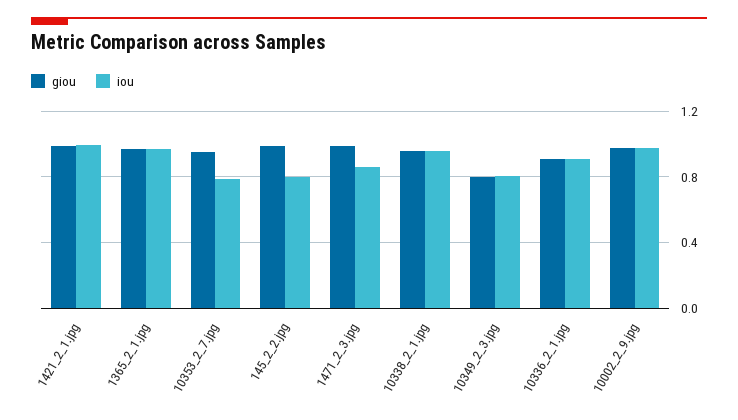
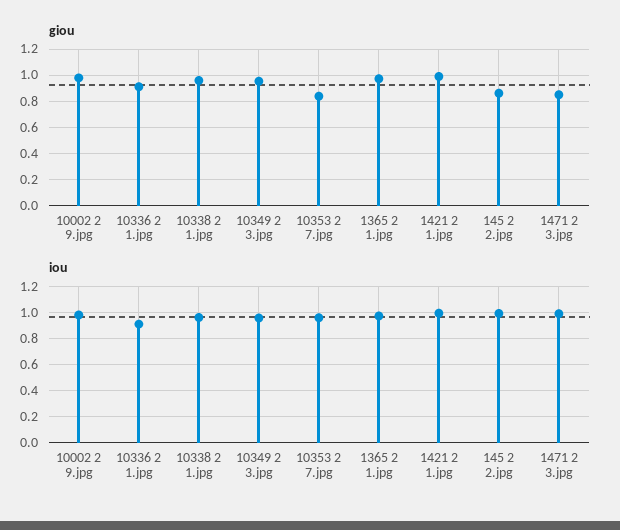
  {
    "giou": {
      "1421_2_1.jpg": 1,
      "1365_2_1.jpg": 0.95,
-     "10353_2_7.jpg": 0.95,
+     "10353_2_7.jpg": 0.85,
-     "145_2_2.jpg": 1,
+     "145_2_2.jpg": 0.85,
-     "1471_2_3.jpg": 1,
+     "1471_2_3.jpg": 0.85,
      "10338_2_1.jpg": 0.95,
-     "10349_2_3.jpg": 0.8,
+     "10349_2_3.jpg": 0.95,
      "10336_2_1.jpg": 0.9,
      "10002_2_9.jpg": 1
    },
    "iou": {
      "1421_2_1.jpg": 1,
      "1365_2_1.jpg": 0.95,
-     "10353_2_7.jpg": 0.8,
+     "10353_2_7.jpg": 0.95,
-     "145_2_2.jpg": 0.8,
+     "145_2_2.jpg": 1,
-     "1471_2_3.jpg": 0.85,
+     "1471_2_3.jpg": 1,
      "10338_2_1.jpg": 0.95,
-     "10349_2_3.jpg": 0.8,
+     "10349_2_3.jpg": 0.95,
      "10336_2_1.jpg": 0.9,
      "10002_2_9.jpg": 1
    }
  }

